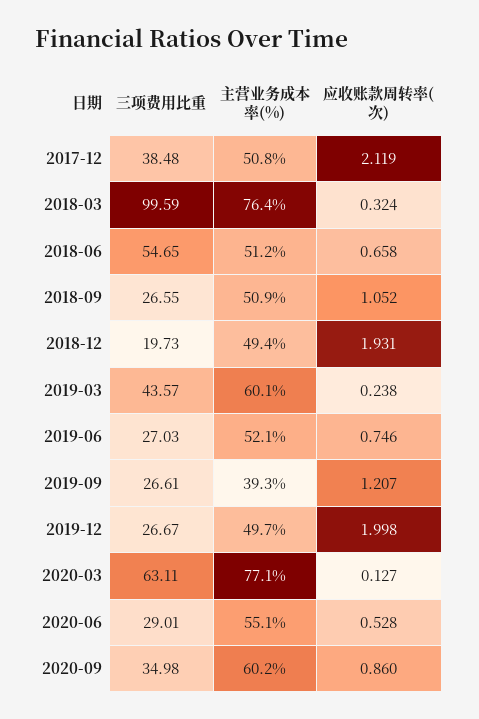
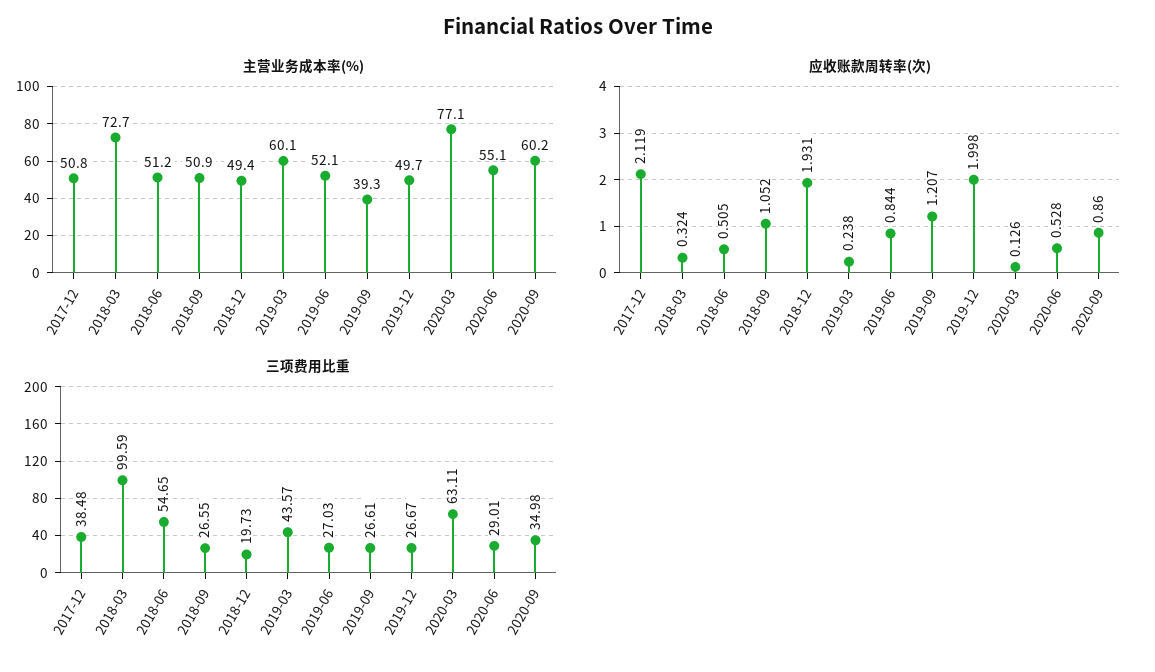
  {
    "三项费用比重": {
      "2017-12": 38.48,
      "2018-03": 99.59,
      "2018-06": 54.65,
      "2018-09": 26.55,
      "2018-12": 19.73,
      "2019-03": 43.57,
      "2019-06": 27.03,
      "2019-09": 26.61,
      "2019-12": 26.67,
      "2020-03": 63.11,
      "2020-06": 29.01,
      "2020-09": 34.98
    },
    "主营业务成本率(%)": {
      "2017-12": 50.8,
-     "2018-03": 76.4,
+     "2018-03": 72.7,
      "2018-06": 51.2,
      "2018-09": 50.9,
      "2018-12": 49.4,
      "2019-03": 60.1,
      "2019-06": 52.1,
      "2019-09": 39.3,
      "2019-12": 49.7,
      "2020-03": 77.1,
      "2020-06": 55.1,
      "2020-09": 60.2
    },
    "应收账款周转率(次)": {
      "2017-12": 2.119,
      "2018-03": 0.324,
-     "2018-06": 0.658,
+     "2018-06": 0.505,
      "2018-09": 1.052,
      "2018-12": 1.931,
      "2019-03": 0.238,
-     "2019-06": 0.746,
+     "2019-06": 0.844,
      "2019-09": 1.207,
      "2019-12": 1.998,
-     "2020-03": 0.127,
+     "2020-03": 0.126,
      "2020-06": 0.528,
      "2020-09": 0.86
    }
  }

